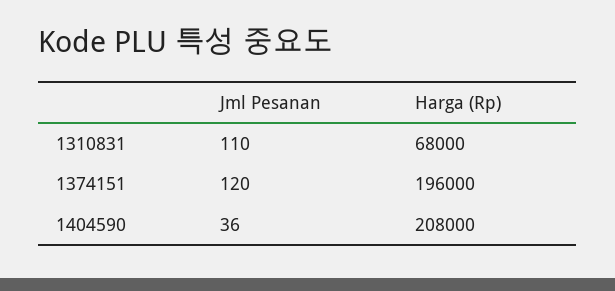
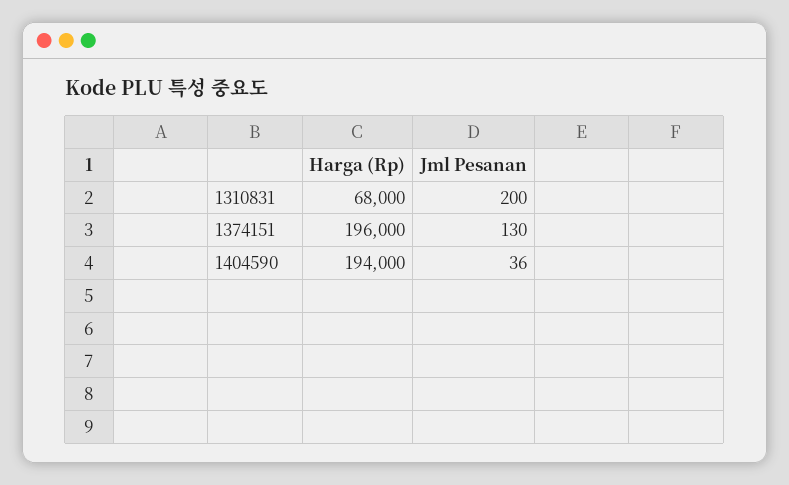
  {
    "Jml Pesanan": {
-     "1310831": 110,
+     "1310831": 200,
-     "1374151": 120,
+     "1374151": 130,
      "1404590": 36
    },
    "Harga (Rp)": {
      "1310831": 68000,
      "1374151": 196000,
-     "1404590": 208000
+     "1404590": 194000
    }
  }

